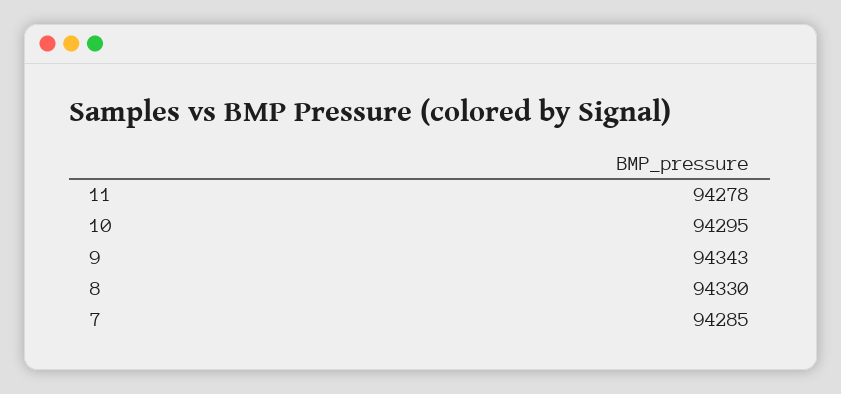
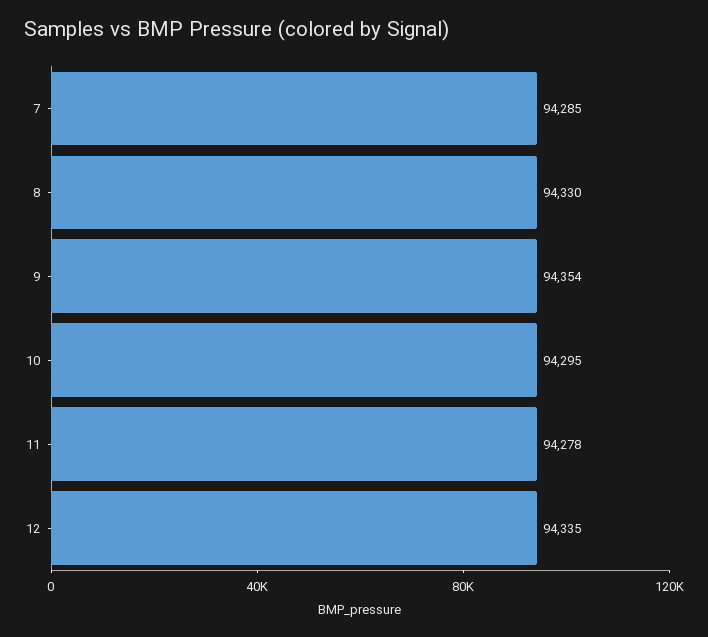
  {
    "11": 94278,
    "10": 94295,
-   "9": 94343,
+   "9": 94354,
    "8": 94330,
-   "7": 94285
+   "7": 94285,
+   "12": 94335
  }

